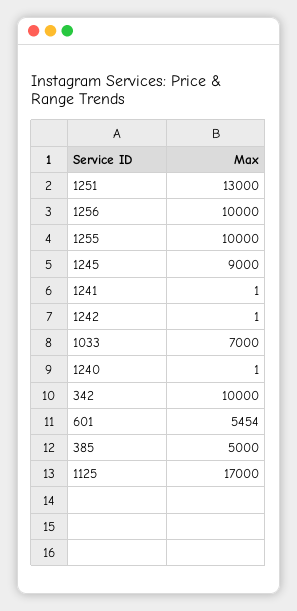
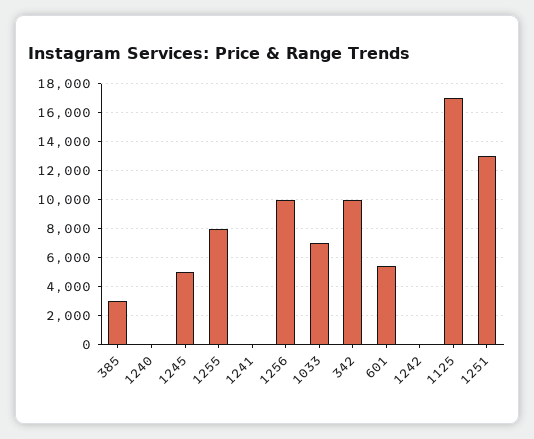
  {
    "1251": 13000,
    "1256": 10000,
-   "1255": 10000,
+   "1255": 8000,
-   "1245": 9000,
+   "1245": 5000,
    "1241": 1,
    "1242": 1,
    "1033": 7000,
    "1240": 1,
    "342": 10000,
    "601": 5454,
-   "385": 5000,
+   "385": 3000,
    "1125": 17000
  }

